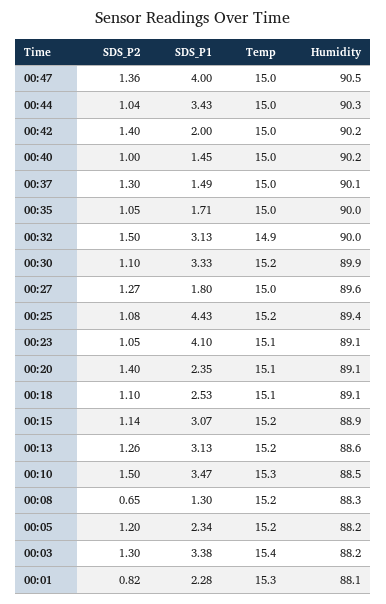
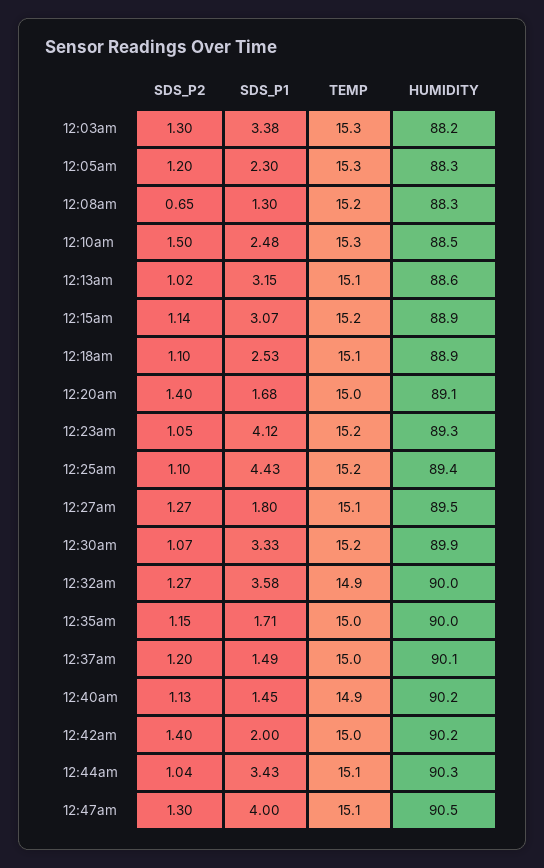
  {
    "SDS_P2": {
-     "00:47": 1.36,
+     "00:47": 1.3,
      "00:44": 1.04,
      "00:42": 1.4,
-     "00:40": 1,
+     "00:40": 1.13,
-     "00:37": 1.3,
+     "00:37": 1.2,
-     "00:35": 1.05,
+     "00:35": 1.15,
-     "00:32": 1.5,
+     "00:32": 1.27,
-     "00:30": 1.1,
+     "00:30": 1.07,
      "00:27": 1.27,
-     "00:25": 1.08,
+     "00:25": 1.1,
      "00:23": 1.05,
      "00:20": 1.4,
      "00:18": 1.1,
      "00:15": 1.14,
-     "00:13": 1.26,
+     "00:13": 1.02,
      "00:10": 1.5,
      "00:08": 0.65,
      "00:05": 1.2,
-     "00:03": 1.3,
+     "00:03": 1.3
-     "00:01": 0.82
    },
    "SDS_P1": {
      "00:47": 4,
      "00:44": 3.43,
      "00:42": 2,
      "00:40": 1.45,
      "00:37": 1.49,
      "00:35": 1.71,
-     "00:32": 3.13,
+     "00:32": 3.58,
      "00:30": 3.33,
      "00:27": 1.8,
      "00:25": 4.43,
-     "00:23": 4.1,
+     "00:23": 4.12,
-     "00:20": 2.35,
+     "00:20": 1.68,
      "00:18": 2.53,
      "00:15": 3.07,
-     "00:13": 3.13,
+     "00:13": 3.15,
-     "00:10": 3.47,
+     "00:10": 2.48,
      "00:08": 1.3,
-     "00:05": 2.34,
+     "00:05": 2.3,
-     "00:03": 3.38,
+     "00:03": 3.38
-     "00:01": 2.28
    },
    "Temp": {
-     "00:47": 15,
+     "00:47": 15.1,
-     "00:44": 15,
+     "00:44": 15.1,
      "00:42": 15,
-     "00:40": 15,
+     "00:40": 14.9,
      "00:37": 15,
      "00:35": 15,
      "00:32": 14.9,
      "00:30": 15.2,
-     "00:27": 15,
+     "00:27": 15.1,
      "00:25": 15.2,
-     "00:23": 15.1,
+     "00:23": 15.2,
-     "00:20": 15.1,
+     "00:20": 15,
      "00:18": 15.1,
      "00:15": 15.2,
-     "00:13": 15.2,
+     "00:13": 15.1,
      "00:10": 15.3,
      "00:08": 15.2,
-     "00:05": 15.2,
+     "00:05": 15.3,
-     "00:03": 15.4,
+     "00:03": 15.3
-     "00:01": 15.3
    },
    "Humidity": {
      "00:47": 90.5,
      "00:44": 90.3,
      "00:42": 90.2,
      "00:40": 90.2,
      "00:37": 90.1,
      "00:35": 90,
      "00:32": 90,
      "00:30": 89.9,
-     "00:27": 89.6,
+     "00:27": 89.5,
      "00:25": 89.4,
-     "00:23": 89.1,
+     "00:23": 89.3,
      "00:20": 89.1,
-     "00:18": 89.1,
+     "00:18": 88.9,
      "00:15": 88.9,
      "00:13": 88.6,
      "00:10": 88.5,
      "00:08": 88.3,
-     "00:05": 88.2,
+     "00:05": 88.3,
-     "00:03": 88.2,
+     "00:03": 88.2
-     "00:01": 88.1
    }
  }

